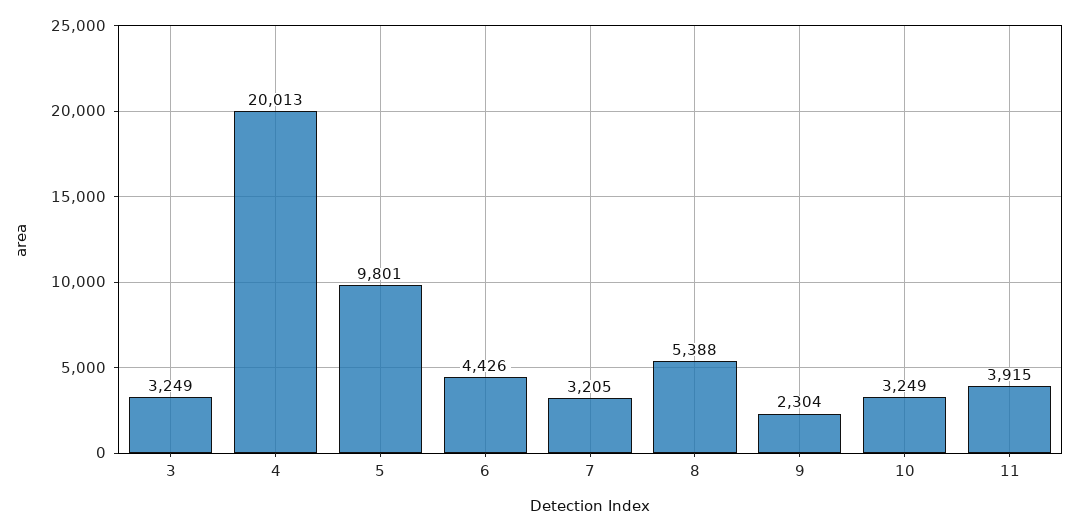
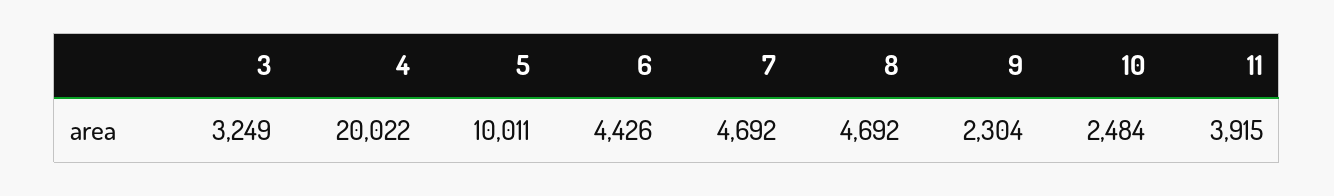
  {
    "3": 3249,
-   "4": 20013,
+   "4": 20022,
-   "5": 9801,
+   "5": 10011,
    "6": 4426,
-   "7": 3205,
+   "7": 4692,
-   "8": 5388,
+   "8": 4692,
    "9": 2304,
-   "10": 3249,
+   "10": 2484,
    "11": 3915
  }

